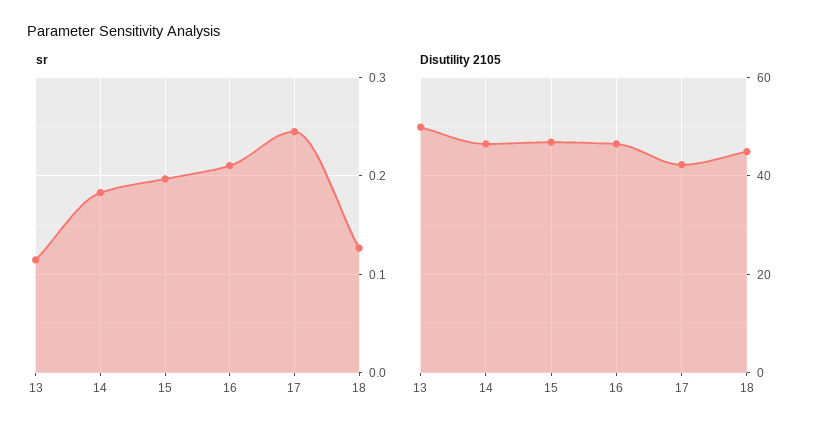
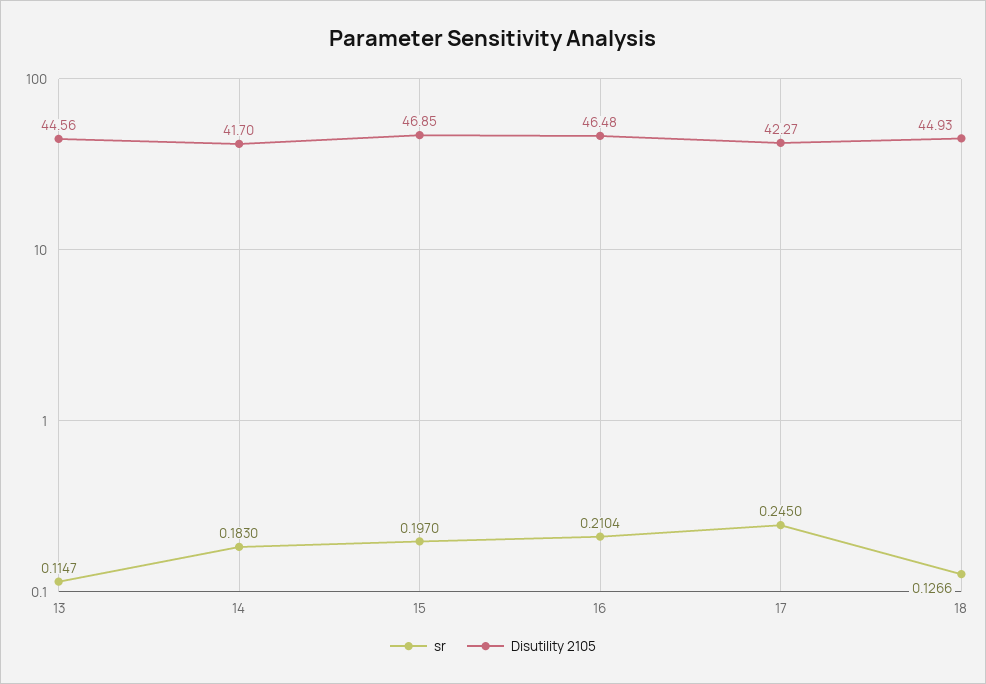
  {
    "sr": {
      "13": 0.1147,
      "14": 0.183,
      "15": 0.197,
      "16": 0.2104,
      "17": 0.245,
      "18": 0.1266
    },
    "Disutility 2105": {
-     "13": 50,
+     "13": 44.56,
-     "14": 46,
+     "14": 41.7,
      "15": 46.85,
      "16": 46.48,
      "17": 42.27,
      "18": 44.93
    }
  }

